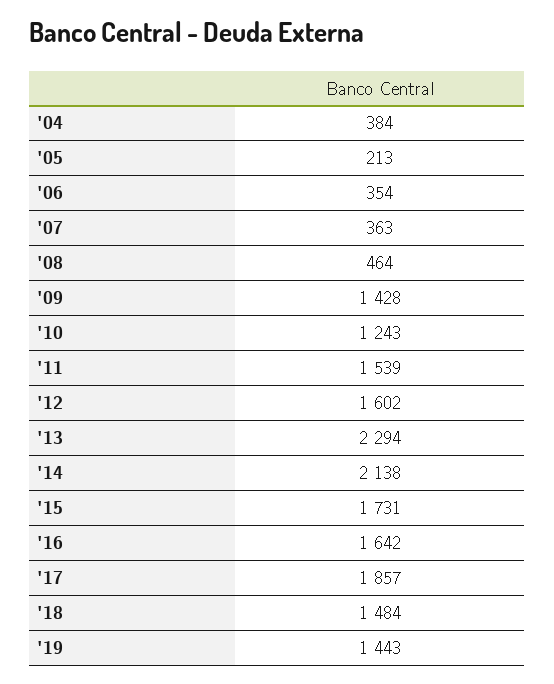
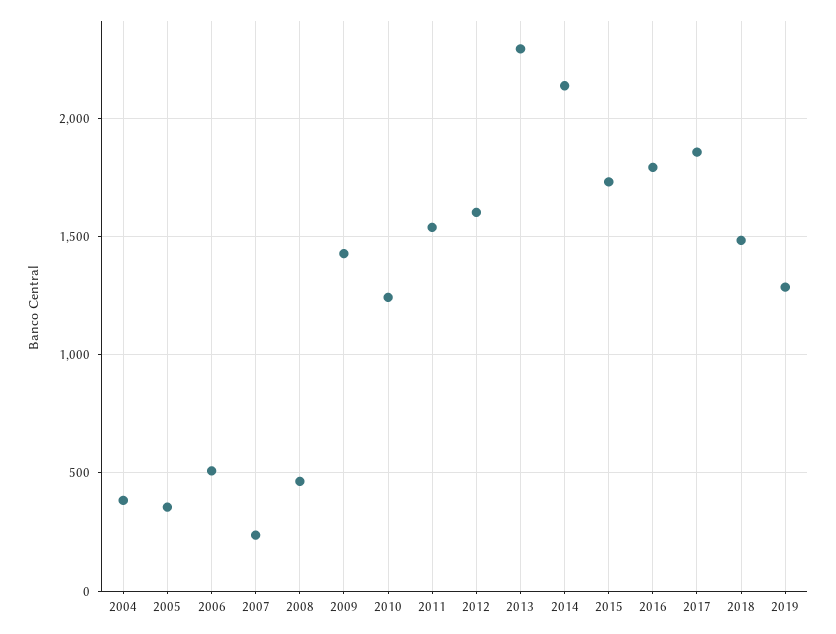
  {
    "'04": 384,
-   "'05": 213,
+   "'05": 350,
-   "'06": 354,
+   "'06": 500,
-   "'07": 363,
+   "'07": 250,
    "'08": 464,
    "'09": 1428,
    "'10": 1243,
    "'11": 1539,
    "'12": 1602,
    "'13": 2294,
    "'14": 2138,
    "'15": 1731,
-   "'16": 1642,
+   "'16": 1800,
    "'17": 1857,
    "'18": 1484,
-   "'19": 1443
+   "'19": 1300
  }

